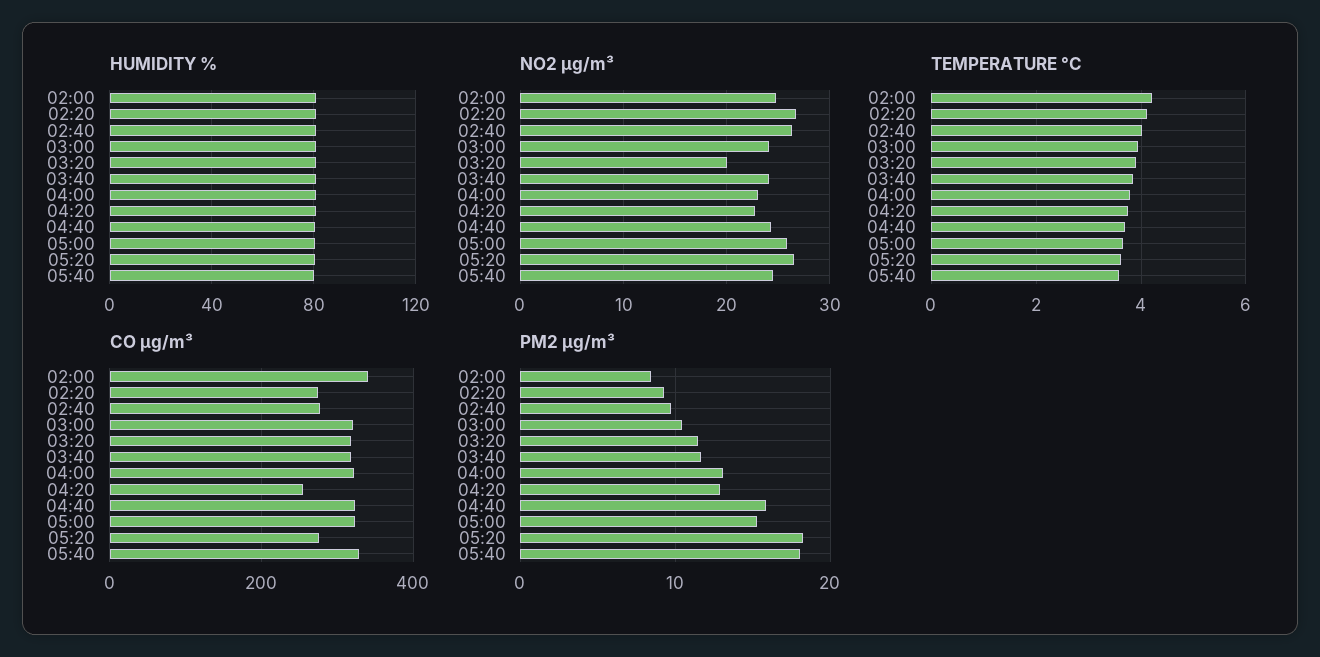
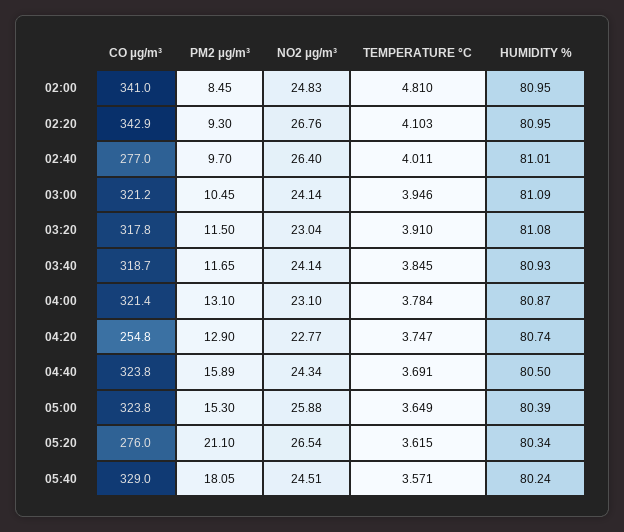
  {
    "HUMIDITY %": {
      "02:00": 80.95,
      "02:20": 80.95,
      "02:40": 81.01,
      "03:00": 81.09,
      "03:20": 81.08,
      "03:40": 80.93,
      "04:00": 80.87,
      "04:20": 80.74,
      "04:40": 80.5,
      "05:00": 80.39,
      "05:20": 80.34,
      "05:40": 80.24
    },
    "NO2 µg/m³": {
      "02:00": 24.83,
      "02:20": 26.76,
      "02:40": 26.4,
      "03:00": 24.14,
-     "03:20": 20,
+     "03:20": 23.04,
      "03:40": 24.14,
      "04:00": 23.1,
      "04:20": 22.77,
      "04:40": 24.34,
      "05:00": 25.88,
      "05:20": 26.54,
      "05:40": 24.51
    },
    "TEMPERATURE °C": {
-     "02:00": 4.2,
+     "02:00": 4.81,
      "02:20": 4.103,
      "02:40": 4.011,
      "03:00": 3.946,
      "03:20": 3.91,
      "03:40": 3.845,
      "04:00": 3.784,
      "04:20": 3.747,
      "04:40": 3.691,
      "05:00": 3.649,
      "05:20": 3.615,
      "05:40": 3.571
    },
    "CO µg/m³": {
      "02:00": 341,
-     "02:20": 280,
+     "02:20": 342.9,
      "02:40": 277,
      "03:00": 321.2,
      "03:20": 317.8,
      "03:40": 318.7,
      "04:00": 321.4,
      "04:20": 254.8,
      "04:40": 323.8,
      "05:00": 323.8,
      "05:20": 276,
      "05:40": 329
    },
    "PM2 µg/m³": {
      "02:00": 8.45,
      "02:20": 9.3,
      "02:40": 9.7,
      "03:00": 10.45,
      "03:20": 11.5,
      "03:40": 11.65,
      "04:00": 13.1,
      "04:20": 12.9,
      "04:40": 15.89,
      "05:00": 15.3,
-     "05:20": 18,
+     "05:20": 21.1,
      "05:40": 18.05
    }
  }

